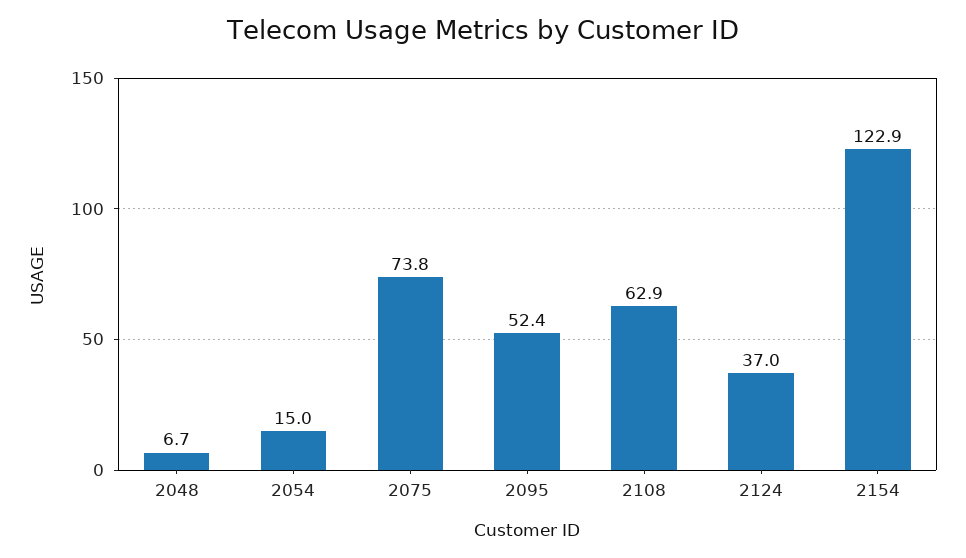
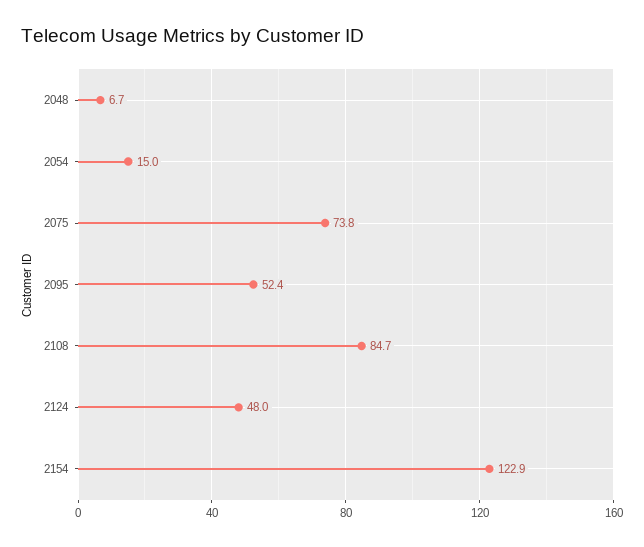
  {
    "2048": 6.7,
    "2054": 15,
    "2075": 73.8,
    "2095": 52.4,
-   "2108": 62.9,
+   "2108": 84.7,
-   "2124": 37,
+   "2124": 48,
    "2154": 122.9
  }

